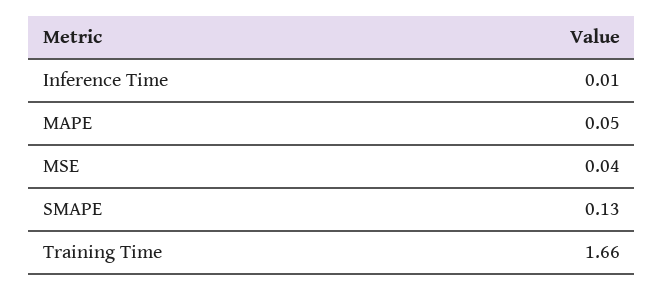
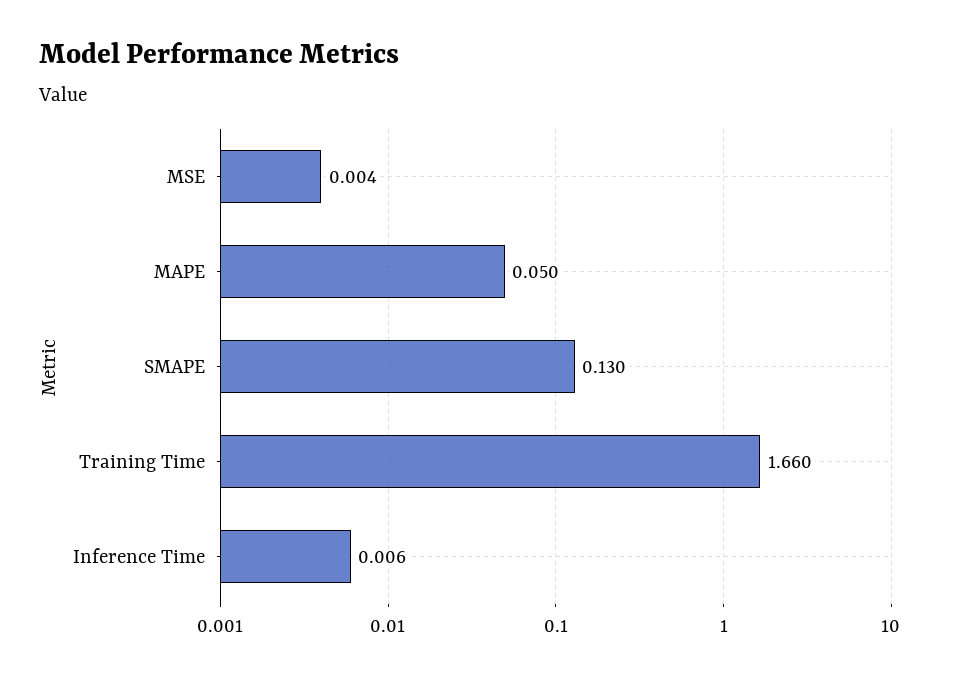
  {
    "Inference Time": 0.006,
    "MAPE": 0.05,
-   "MSE": 0.04,
+   "MSE": 0.004,
    "SMAPE": 0.13,
    "Training Time": 1.66
  }

